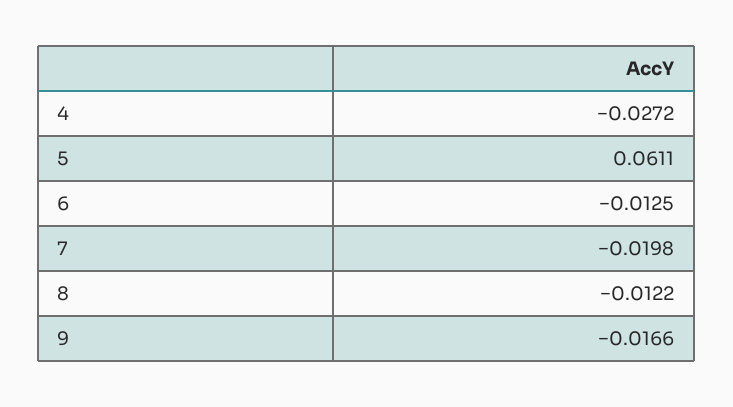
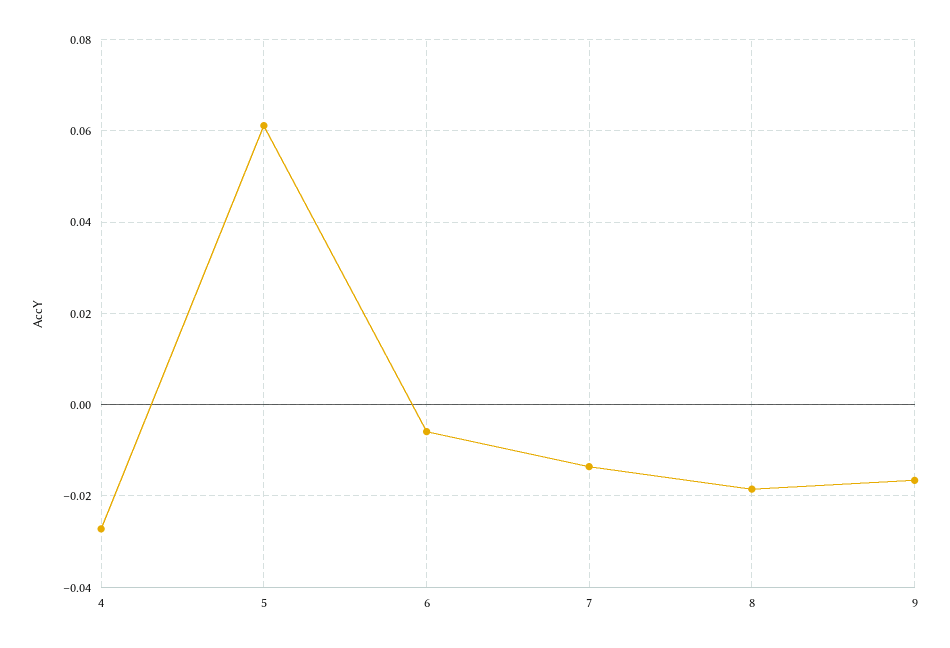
  {
    "4": -0.0272,
    "5": 0.0611,
-   "6": -0.0125,
+   "6": -0.006,
-   "7": -0.0198,
+   "7": -0.014,
-   "8": -0.0122,
+   "8": -0.018,
    "9": -0.0166
  }

